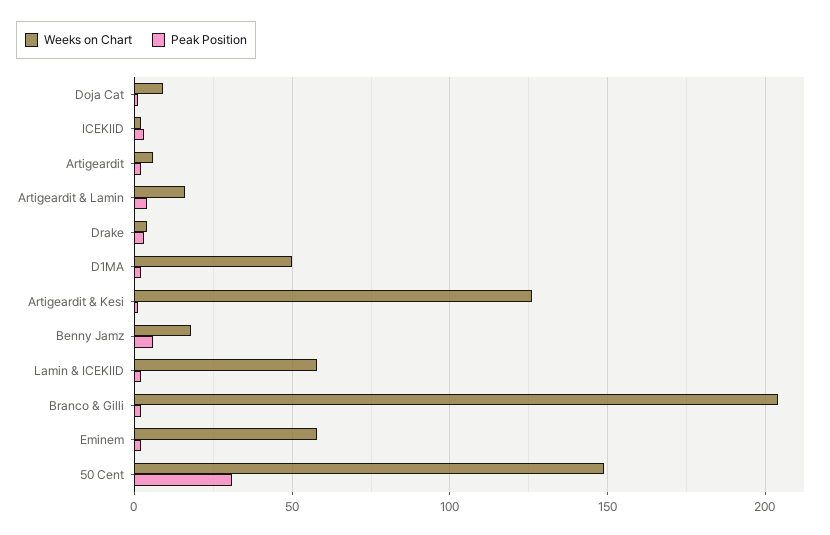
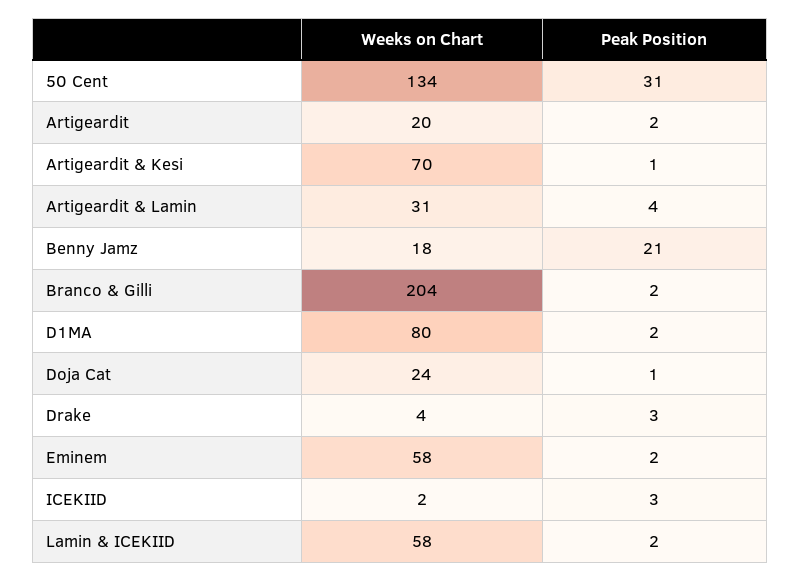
  {
    "Weeks on Chart": {
-     "Doja Cat": 10,
+     "Doja Cat": 24,
      "ICEKIID": 2,
-     "Artigeardit": 5,
+     "Artigeardit": 20,
-     "Artigeardit & Lamin": 15,
+     "Artigeardit & Lamin": 31,
      "Drake": 4,
-     "D1MA": 50,
+     "D1MA": 80,
-     "Artigeardit & Kesi": 125,
+     "Artigeardit & Kesi": 70,
      "Benny Jamz": 18,
      "Lamin & ICEKIID": 58,
      "Branco & Gilli": 204,
      "Eminem": 58,
-     "50 Cent": 150
+     "50 Cent": 134
    },
    "Peak Position": {
      "Doja Cat": 1,
      "ICEKIID": 3,
      "Artigeardit": 2,
      "Artigeardit & Lamin": 4,
      "Drake": 3,
      "D1MA": 2,
      "Artigeardit & Kesi": 1,
-     "Benny Jamz": 5,
+     "Benny Jamz": 21,
      "Lamin & ICEKIID": 2,
      "Branco & Gilli": 2,
      "Eminem": 2,
      "50 Cent": 31
    }
  }

